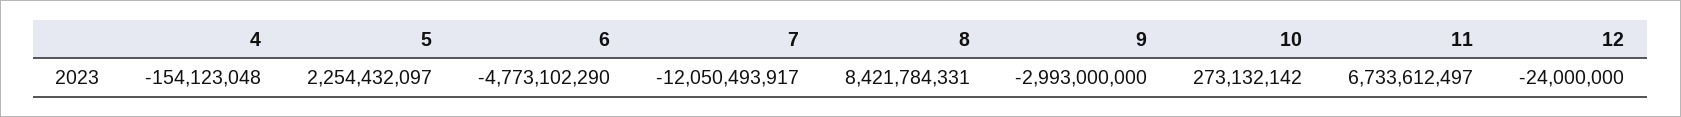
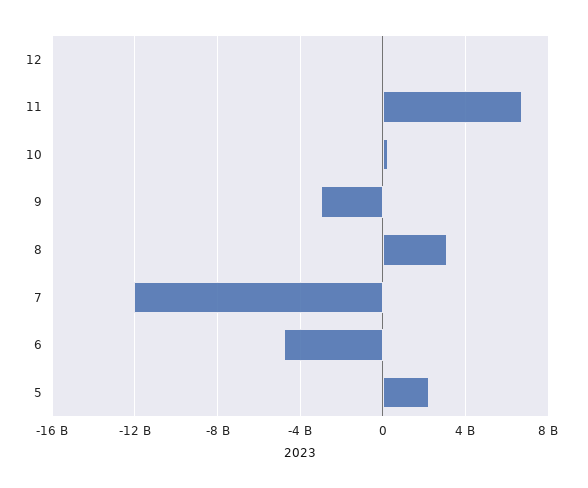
  {
-   "4": -154123048,
    "5": 2254432097,
    "6": -4773102290,
    "7": -12050493917,
-   "8": 8421784331,
+   "8": 3000000000,
    "9": -2993000000,
    "10": 273132142,
    "11": 6733612497,
    "12": -24000000
  }

